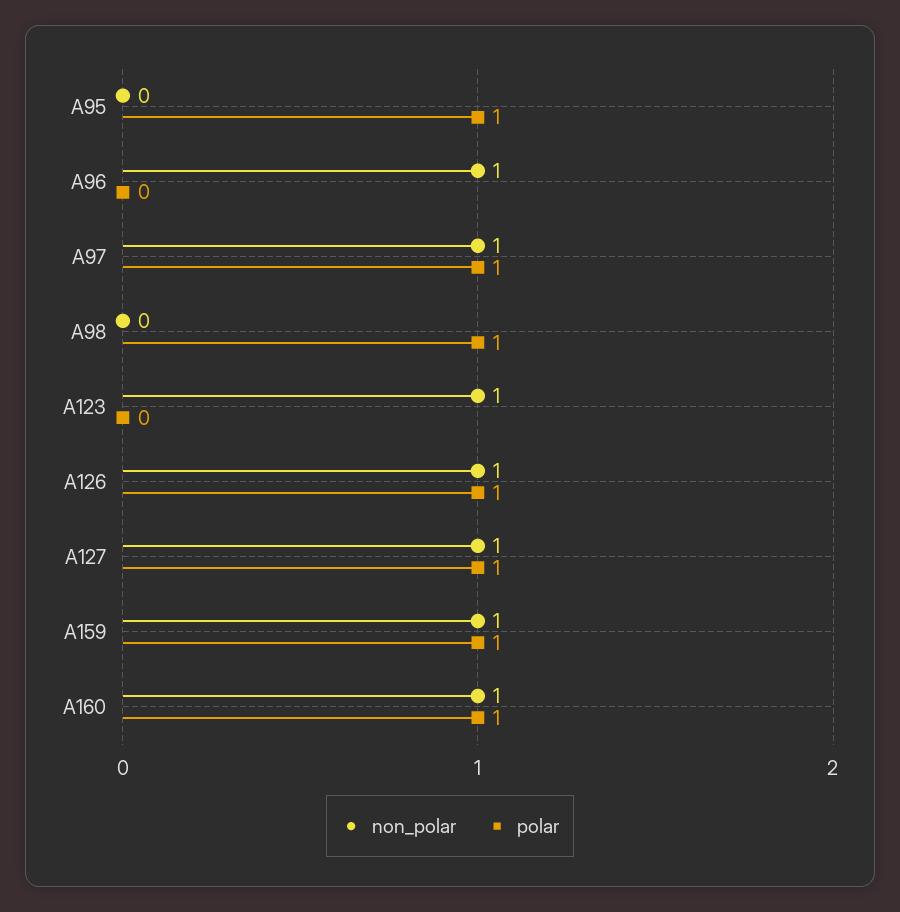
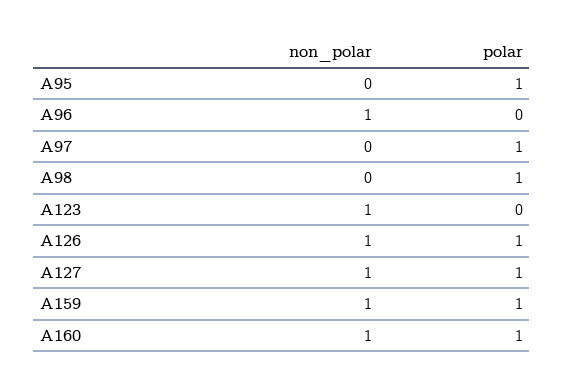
  {
    "non_polar": {
      "A95": 0,
      "A96": 1,
-     "A97": 1,
+     "A97": 0,
      "A98": 0,
      "A123": 1,
      "A126": 1,
      "A127": 1,
      "A159": 1,
      "A160": 1
    },
    "polar": {
      "A95": 1,
      "A96": 0,
      "A97": 1,
      "A98": 1,
      "A123": 0,
      "A126": 1,
      "A127": 1,
      "A159": 1,
      "A160": 1
    }
  }

